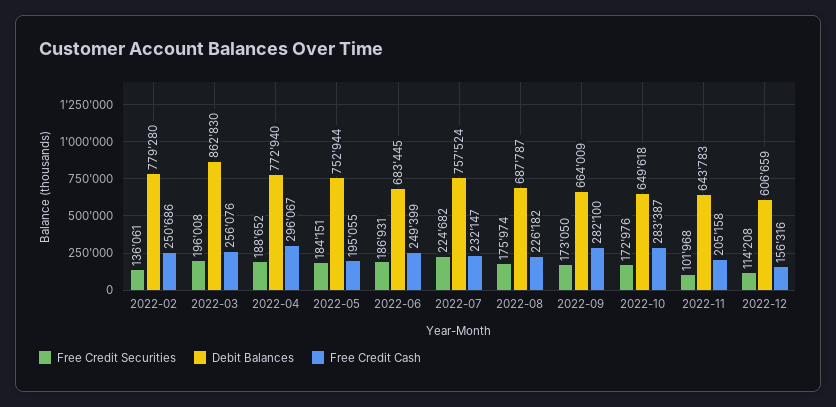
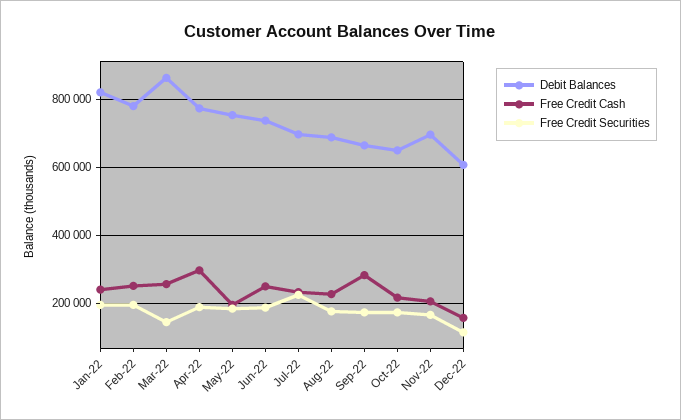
  {
    "Free Credit Securities": {
-     "2022-02": 136061,
+     "2022-02": 200000,
-     "2022-03": 196008,
+     "2022-03": 140000,
      "2022-04": 188652,
      "2022-05": 184151,
      "2022-06": 186931,
      "2022-07": 224682,
      "2022-08": 175974,
      "2022-09": 173050,
      "2022-10": 172976,
-     "2022-11": 101968,
+     "2022-11": 160000,
-     "2022-12": 114208
+     "2022-12": 114208,
+     "Jan-22": 200000
    },
    "Debit Balances": {
      "2022-02": 779280,
      "2022-03": 862830,
      "2022-04": 772940,
      "2022-05": 752944,
-     "2022-06": 683445,
+     "2022-06": 740000,
-     "2022-07": 757524,
+     "2022-07": 700000,
      "2022-08": 687787,
      "2022-09": 664009,
      "2022-10": 649618,
-     "2022-11": 643783,
+     "2022-11": 700000,
-     "2022-12": 606659
+     "2022-12": 606659,
+     "Jan-22": 820000
    },
    "Free Credit Cash": {
      "2022-02": 250686,
      "2022-03": 256076,
      "2022-04": 296067,
      "2022-05": 195055,
      "2022-06": 249399,
      "2022-07": 232147,
      "2022-08": 226182,
      "2022-09": 282100,
-     "2022-10": 283387,
+     "2022-10": 220000,
      "2022-11": 205158,
-     "2022-12": 156316
+     "2022-12": 156316,
+     "Jan-22": 240000
    }
  }

